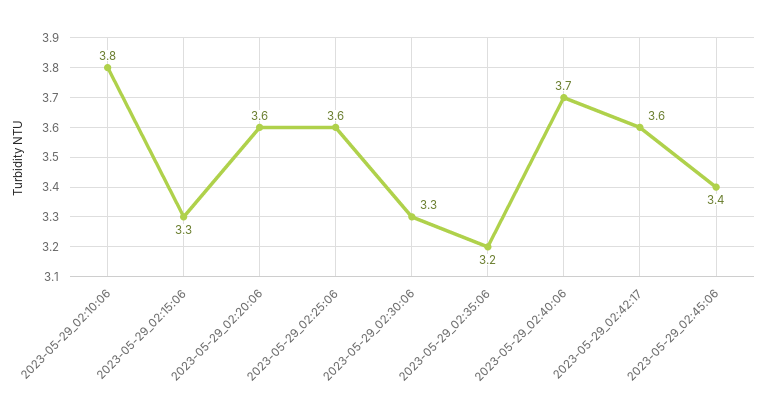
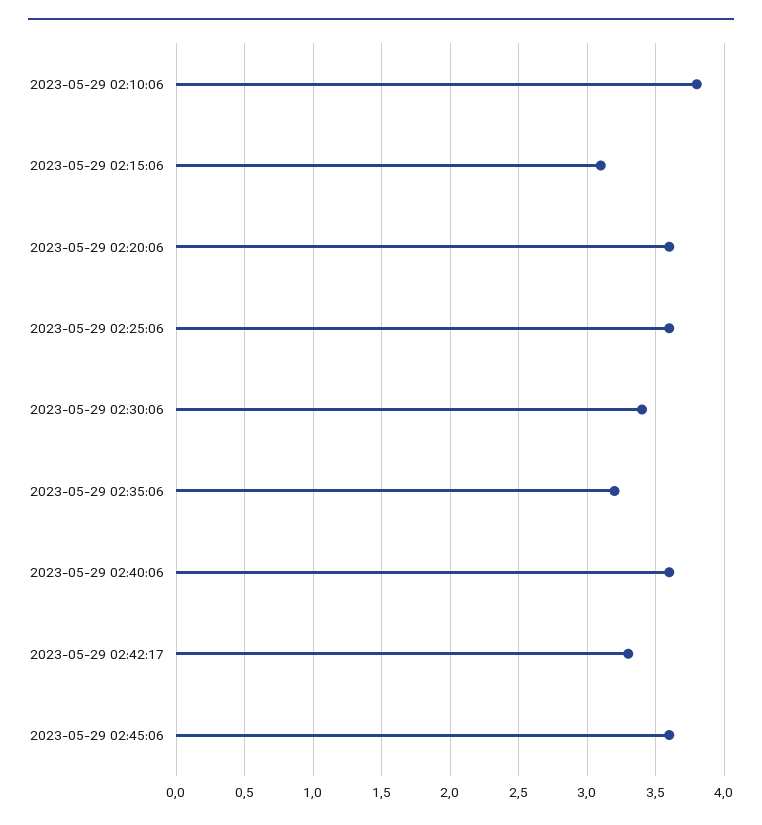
  {
    "2023-05-29_02:10:06": 3.8,
-   "2023-05-29_02:15:06": 3.3,
+   "2023-05-29_02:15:06": 3.1,
    "2023-05-29_02:20:06": 3.6,
    "2023-05-29_02:25:06": 3.6,
-   "2023-05-29_02:30:06": 3.3,
+   "2023-05-29_02:30:06": 3.4,
    "2023-05-29_02:35:06": 3.2,
-   "2023-05-29_02:40:06": 3.7,
+   "2023-05-29_02:40:06": 3.6,
-   "2023-05-29_02:42:17": 3.6,
+   "2023-05-29_02:42:17": 3.3,
-   "2023-05-29_02:45:06": 3.4
+   "2023-05-29_02:45:06": 3.6
  }

